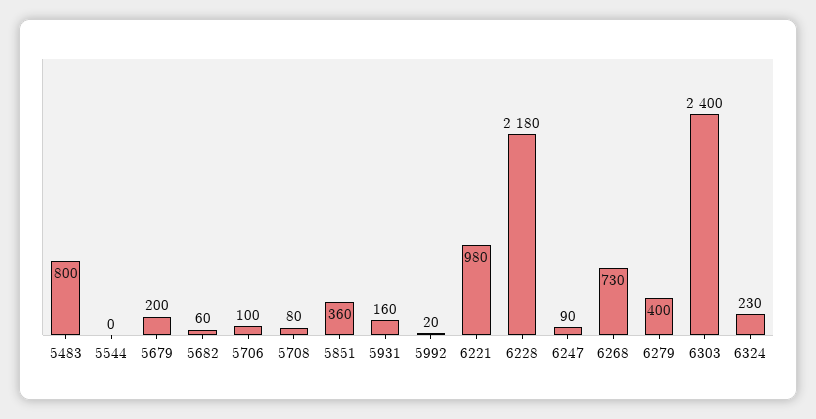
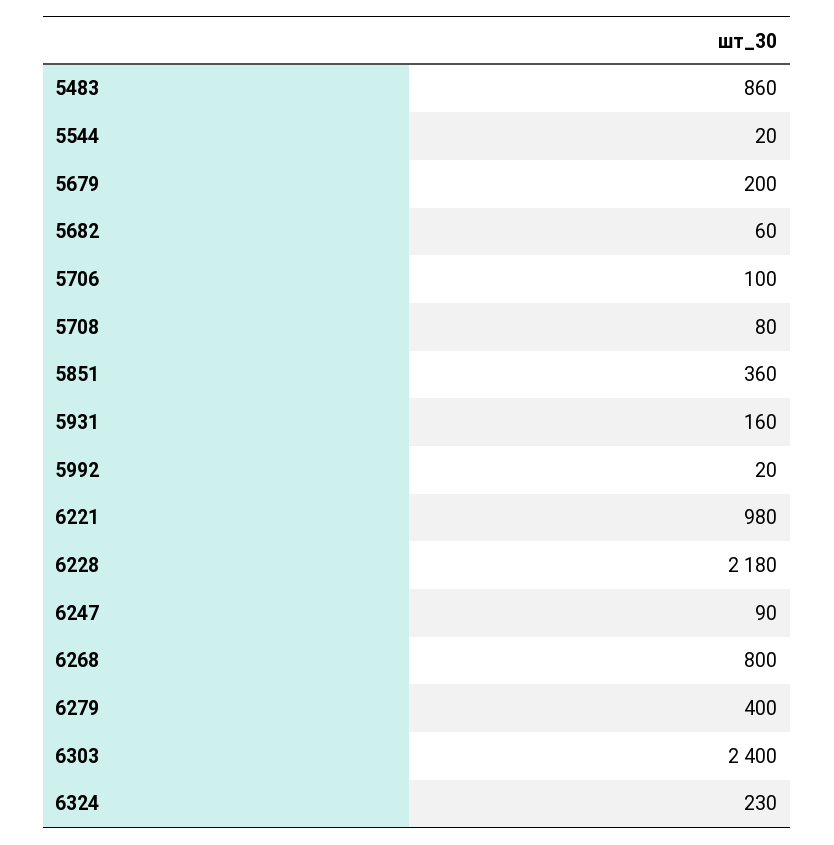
  {
-   "5483": 800,
+   "5483": 860,
-   "5544": 0,
+   "5544": 20,
    "5679": 200,
    "5682": 60,
    "5706": 100,
    "5708": 80,
    "5851": 360,
    "5931": 160,
    "5992": 20,
    "6221": 980,
    "6228": 2180,
    "6247": 90,
-   "6268": 730,
+   "6268": 800,
    "6279": 400,
    "6303": 2400,
    "6324": 230
  }

